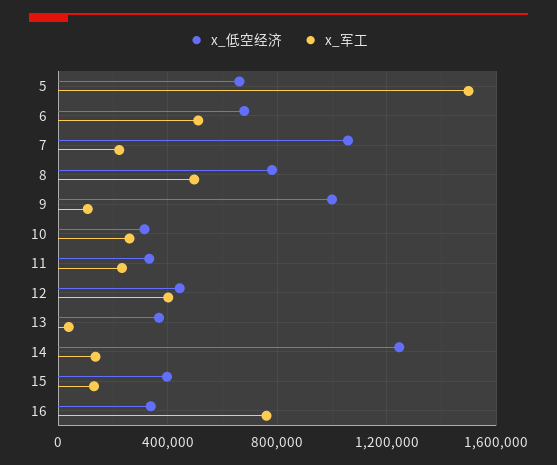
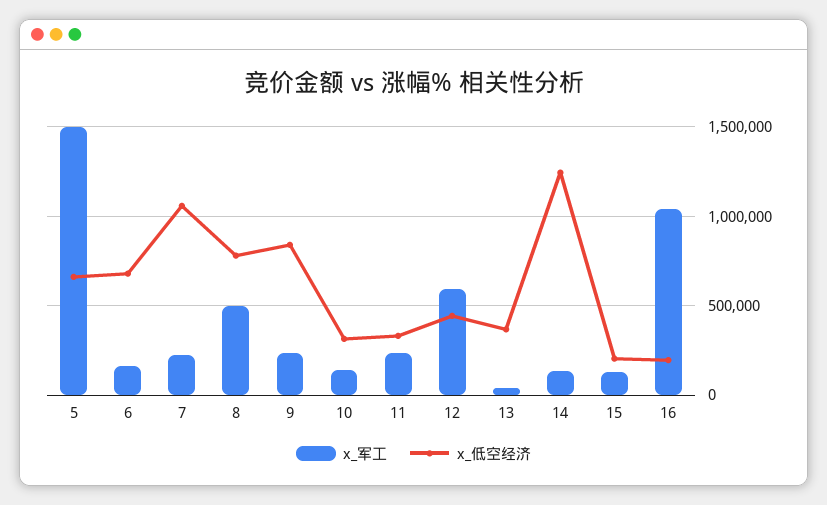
  {
    "x_低空经济": {
      "5": 650000,
      "6": 700000,
      "7": 1050000,
      "8": 800000,
-     "9": 1000000,
+     "9": 850000,
      "10": 300000,
      "11": 350000,
      "12": 450000,
      "13": 350000,
      "14": 1250000,
-     "15": 400000,
+     "15": 200000,
-     "16": 350000
+     "16": 200000
    },
    "x_军工": {
      "5": 1500000,
-     "6": 500000,
+     "6": 150000,
      "7": 200000,
      "8": 500000,
-     "9": 100000,
+     "9": 250000,
-     "10": 250000,
+     "10": 150000,
      "11": 250000,
-     "12": 400000,
+     "12": 600000,
      "13": 50000,
      "14": 150000,
      "15": 150000,
-     "16": 750000
+     "16": 1050000
    }
  }

